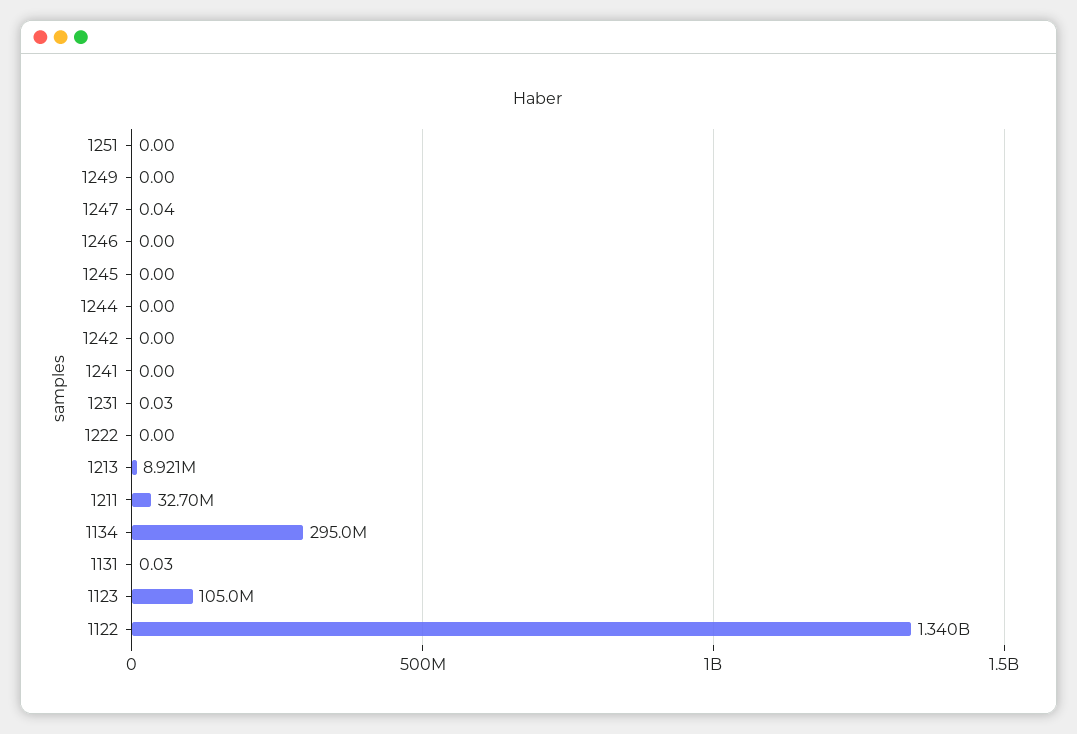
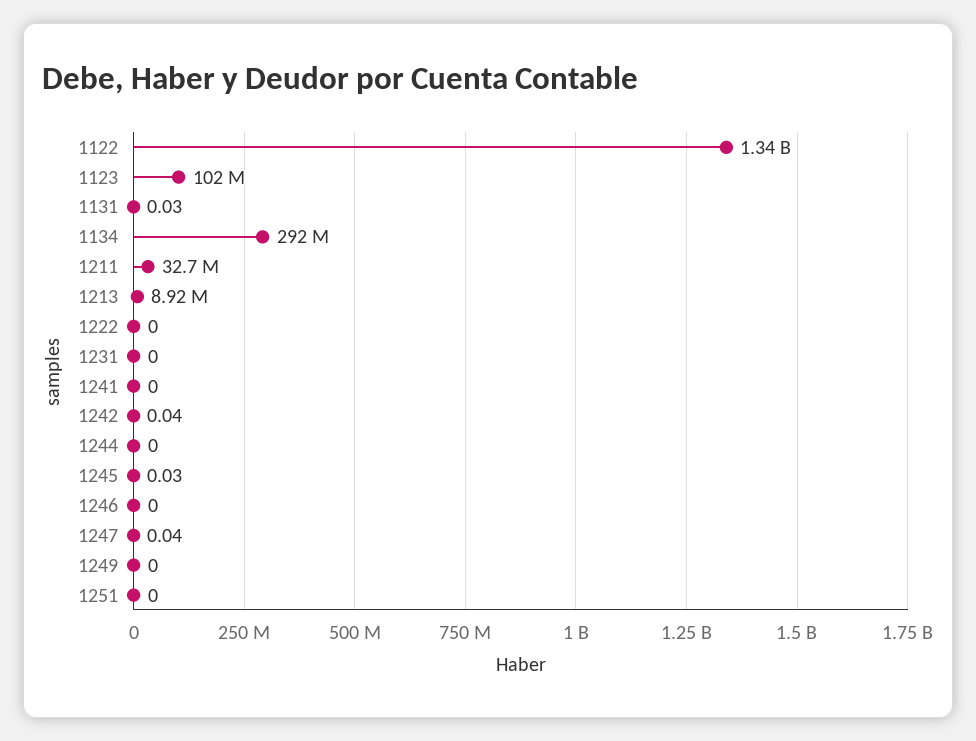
  {
    "1251": 0,
    "1249": 0,
    "1247": 0.04,
    "1246": 0,
-   "1245": 0,
+   "1245": 0.03,
    "1244": 0,
-   "1242": 0,
+   "1242": 0.04,
    "1241": 0,
-   "1231": 0.03,
+   "1231": 0,
    "1222": 0,
    "1213": 8921000,
    "1211": 32700000,
-   "1134": 295000000,
+   "1134": 292000000,
    "1131": 0.03,
-   "1123": 105000000,
+   "1123": 102000000,
    "1122": 1340000000
  }

